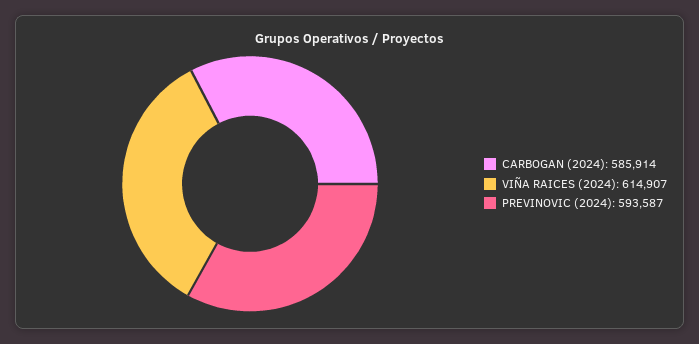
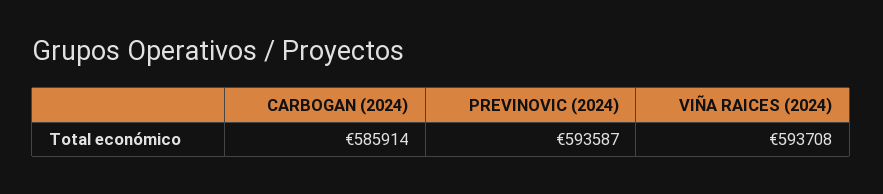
  {
    "CARBOGAN (2024)": 585914,
-   "VIÑA RAICES (2024)": 614907,
+   "VIÑA RAICES (2024)": 593708,
    "PREVINOVIC (2024)": 593587
  }

